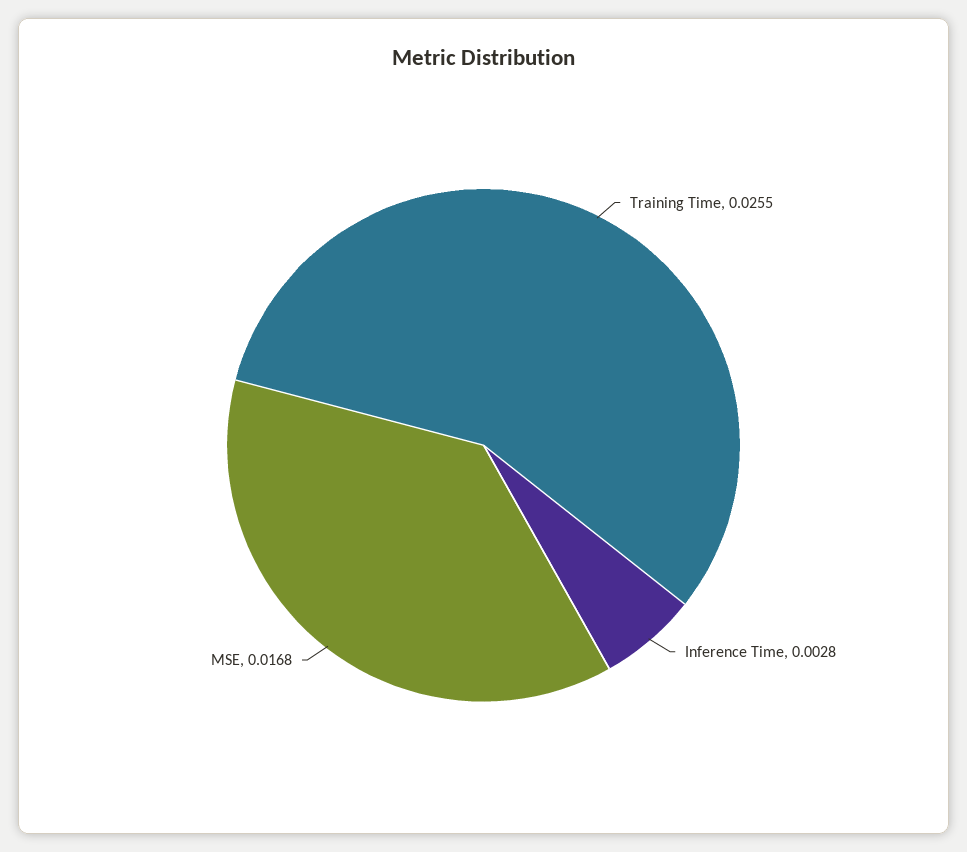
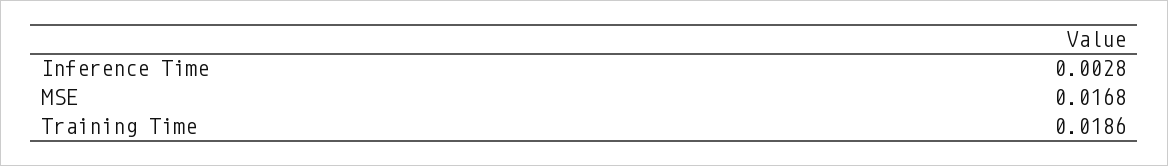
  {
-   "Training Time": 0.0255,
+   "Training Time": 0.0186,
    "Inference Time": 0.0028,
    "MSE": 0.0168
  }

